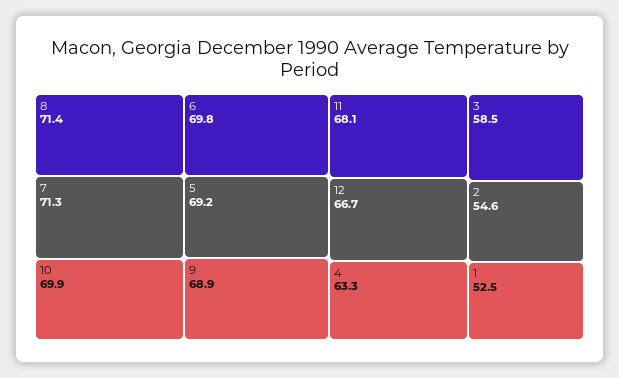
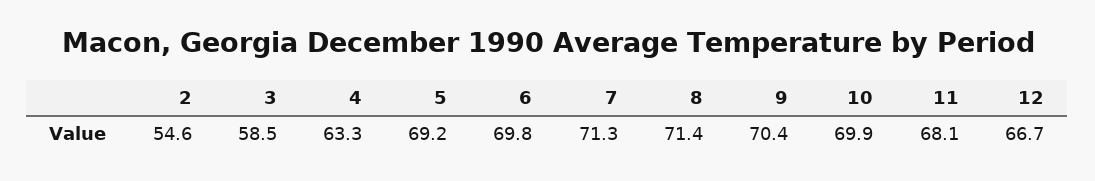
  {
    "8": 71.4,
    "7": 71.3,
    "10": 69.9,
    "6": 69.8,
    "5": 69.2,
-   "9": 68.9,
+   "9": 70.4,
    "11": 68.1,
    "12": 66.7,
    "4": 63.3,
    "3": 58.5,
-   "2": 54.6,
+   "2": 54.6
-   "1": 52.5
  }

